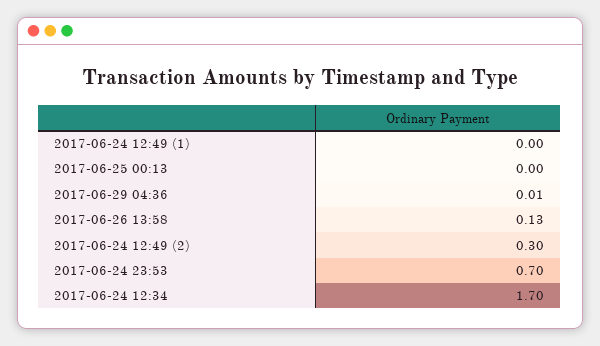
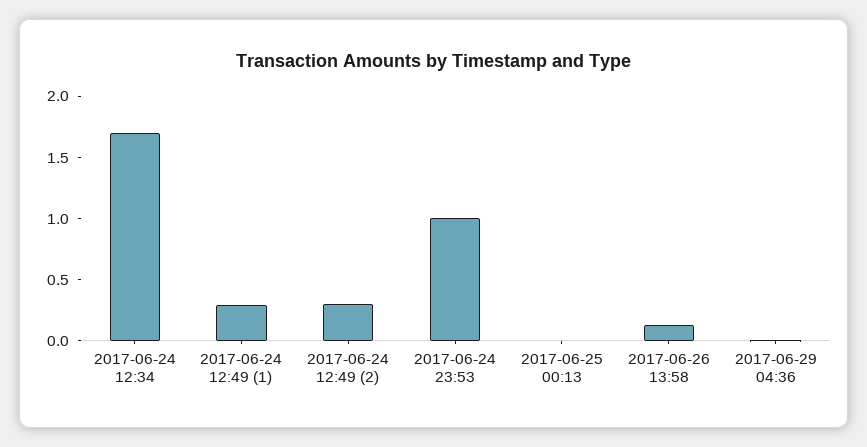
  {
-   "2017-06-24 12:49 (1)": 0,
+   "2017-06-24 12:49 (1)": 0.3,
    "2017-06-25 00:13": 0,
    "2017-06-29 04:36": 0.01,
    "2017-06-26 13:58": 0.13,
    "2017-06-24 12:49 (2)": 0.3,
-   "2017-06-24 23:53": 0.7,
+   "2017-06-24 23:53": 1,
    "2017-06-24 12:34": 1.7
  }

